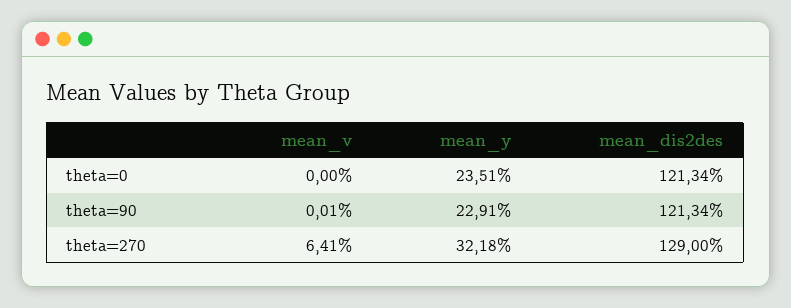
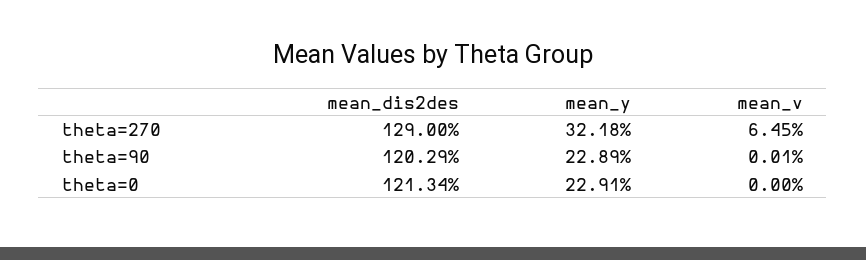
  {
    "mean_v": {
      "theta=0": 0,
      "theta=90": 0.01,
-     "theta=270": 6.41
+     "theta=270": 6.45
    },
    "mean_y": {
-     "theta=0": 23.51,
+     "theta=0": 22.91,
-     "theta=90": 22.91,
+     "theta=90": 22.89,
      "theta=270": 32.18
    },
    "mean_dis2des": {
      "theta=0": 121.34,
-     "theta=90": 121.34,
+     "theta=90": 120.29,
      "theta=270": 129
    }
  }

